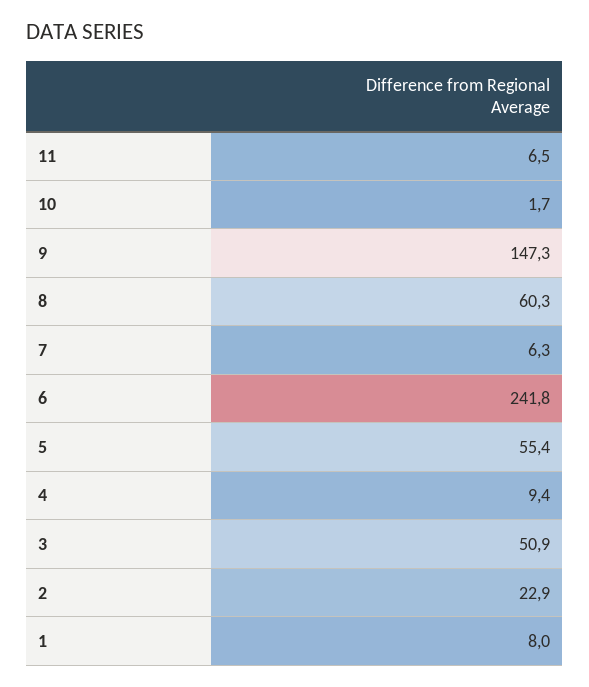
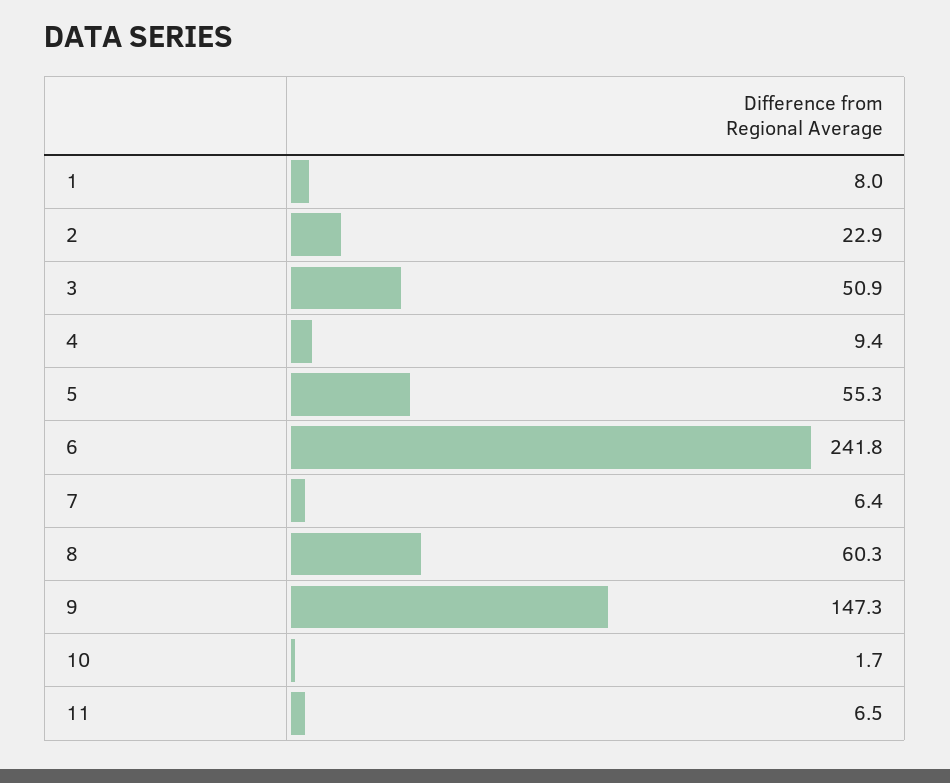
  {
    "11": 6.5,
    "10": 1.7,
    "9": 147.3,
    "8": 60.3,
-   "7": 6.3,
+   "7": 6.4,
    "6": 241.8,
-   "5": 55.4,
+   "5": 55.3,
    "4": 9.4,
    "3": 50.9,
    "2": 22.9,
    "1": 8
  }

